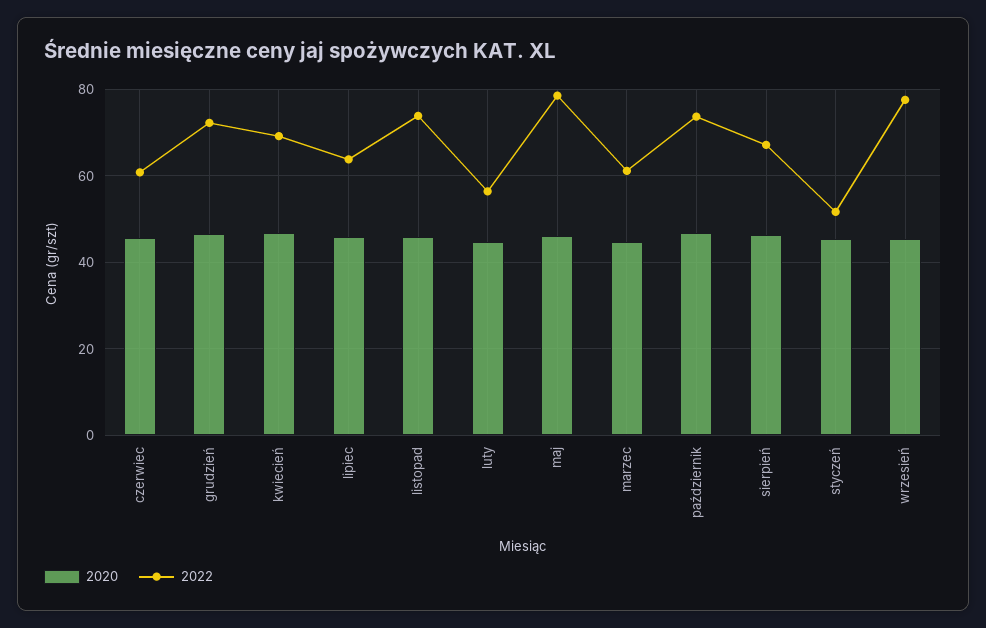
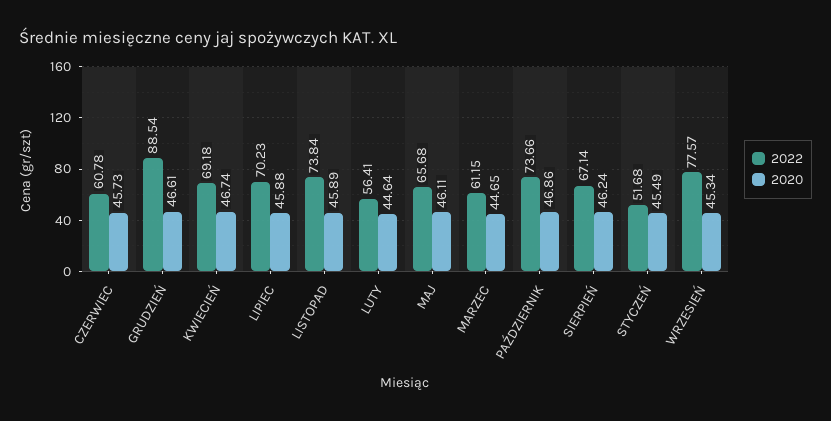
  {
    "2020": {
      "czerwiec": 45.73,
      "grudzień": 46.61,
      "kwiecień": 46.74,
      "lipiec": 45.88,
      "listopad": 45.89,
      "luty": 44.64,
      "maj": 46.11,
      "marzec": 44.65,
      "październik": 46.86,
      "sierpień": 46.24,
      "styczeń": 45.49,
      "wrzesień": 45.34
    },
    "2022": {
      "czerwiec": 60.78,
-     "grudzień": 72,
+     "grudzień": 88.54,
      "kwiecień": 69.18,
-     "lipiec": 64,
+     "lipiec": 70.23,
      "listopad": 73.84,
      "luty": 56.41,
-     "maj": 78,
+     "maj": 65.68,
      "marzec": 61.15,
      "październik": 73.66,
      "sierpień": 67.14,
      "styczeń": 51.68,
      "wrzesień": 77.57
    }
  }

